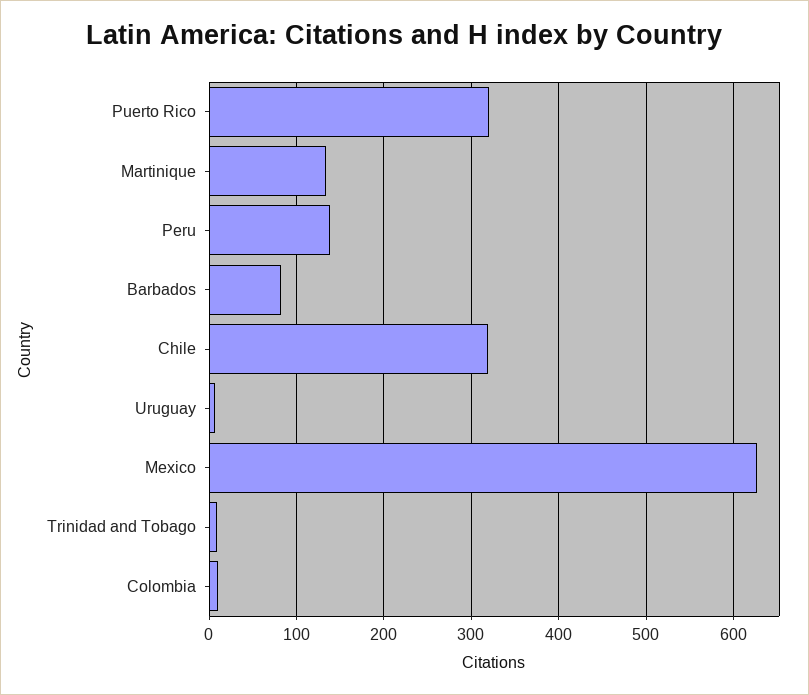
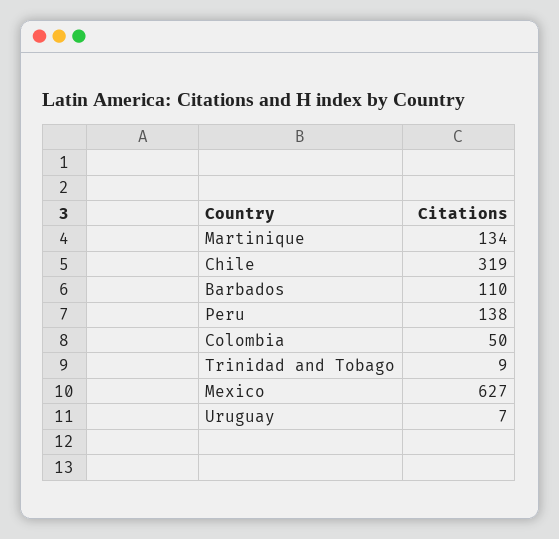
  {
-   "Puerto Rico": 320,
    "Martinique": 134,
    "Peru": 138,
-   "Barbados": 80,
+   "Barbados": 110,
    "Chile": 319,
    "Uruguay": 7,
    "Mexico": 627,
    "Trinidad and Tobago": 9,
-   "Colombia": 10
+   "Colombia": 50
  }

